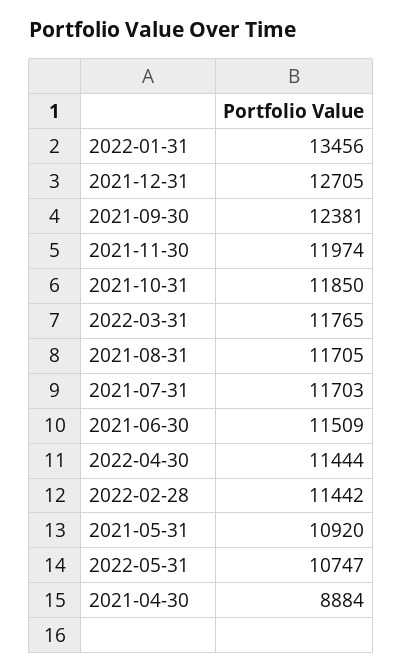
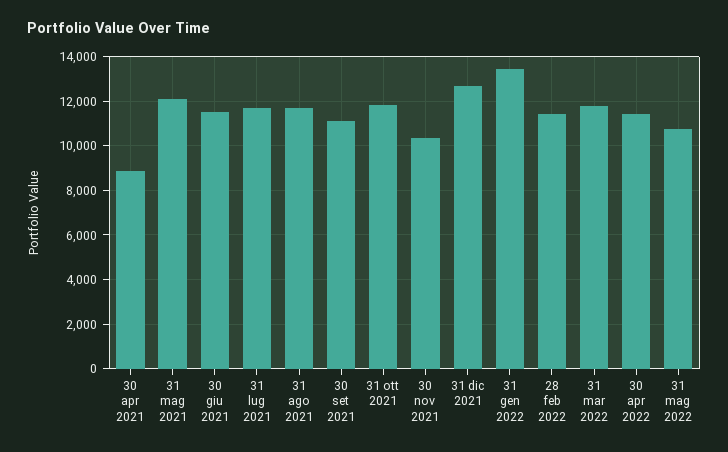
  {
    "2022-01-31": 13456,
    "2021-12-31": 12705,
-   "2021-09-30": 12381,
+   "2021-09-30": 11000,
-   "2021-11-30": 11974,
+   "2021-11-30": 10500,
    "2021-10-31": 11850,
    "2022-03-31": 11765,
    "2021-08-31": 11705,
    "2021-07-31": 11703,
    "2021-06-30": 11509,
    "2022-04-30": 11444,
    "2022-02-28": 11442,
-   "2021-05-31": 10920,
+   "2021-05-31": 12000,
    "2022-05-31": 10747,
    "2021-04-30": 8884
  }

